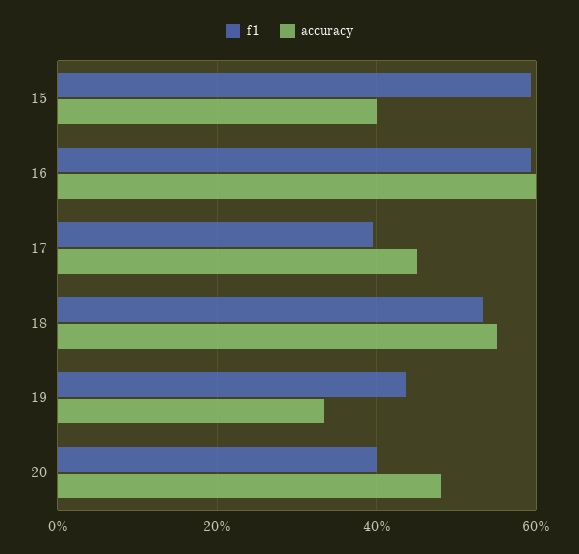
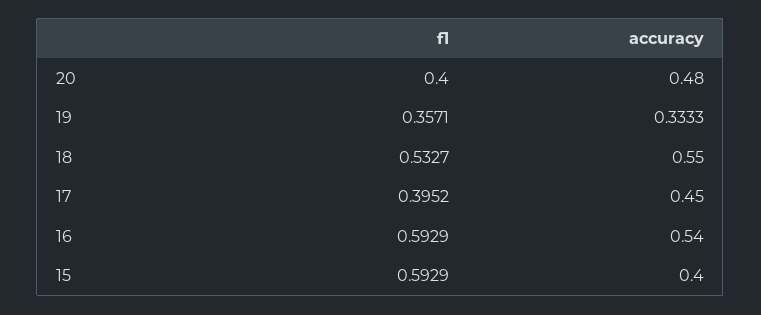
  {
    "f1": {
      "15": 0.5929,
      "16": 0.5929,
      "17": 0.3952,
      "18": 0.5327,
-     "19": 0.44,
+     "19": 0.3571,
      "20": 0.4
    },
    "accuracy": {
      "15": 0.4,
-     "16": 0.6,
+     "16": 0.54,
      "17": 0.45,
      "18": 0.55,
      "19": 0.3333,
      "20": 0.48
    }
  }

